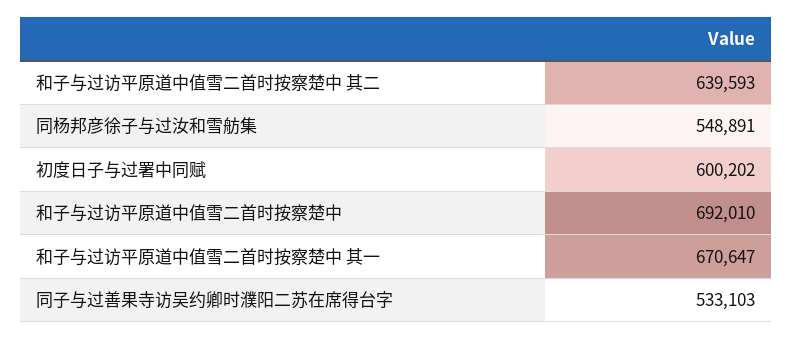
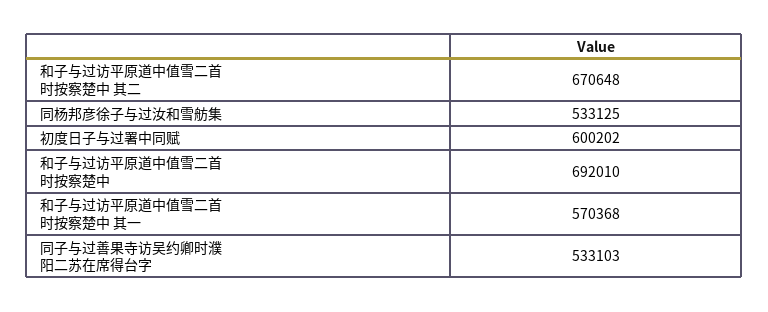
  {
-   "和子与过访平原道中值雪二首时按察楚中 其二": 639593,
+   "和子与过访平原道中值雪二首时按察楚中 其二": 670648,
-   "同杨邦彦徐子与过汝和雪舫集": 548891,
+   "同杨邦彦徐子与过汝和雪舫集": 533125,
    "初度日子与过署中同赋": 600202,
    "和子与过访平原道中值雪二首时按察楚中": 692010,
-   "和子与过访平原道中值雪二首时按察楚中 其一": 670647,
+   "和子与过访平原道中值雪二首时按察楚中 其一": 570368,
    "同子与过善果寺访吴约卿时濮阳二苏在席得台字": 533103
  }

